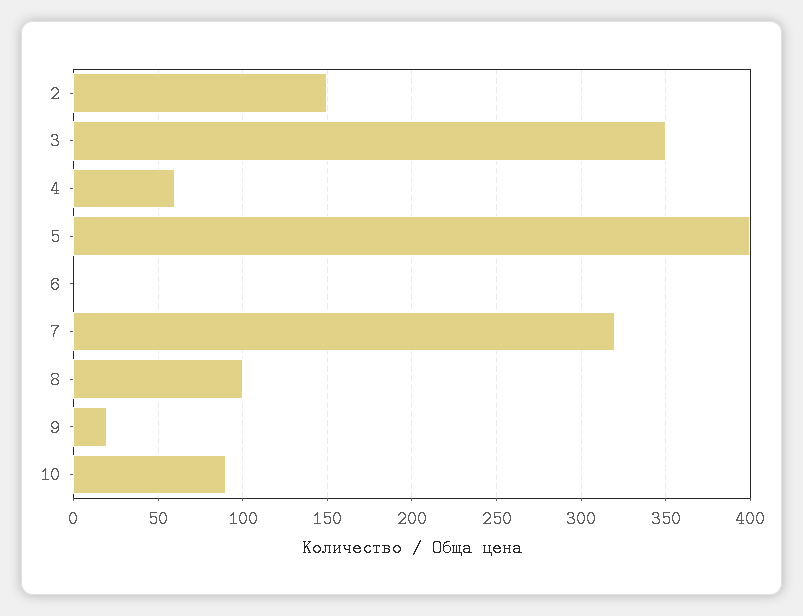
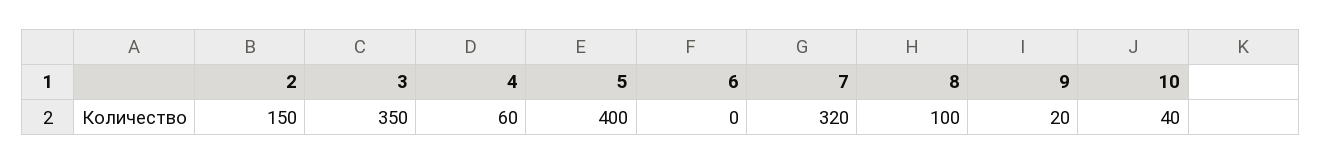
  {
    "2": 150,
    "3": 350,
    "4": 60,
    "5": 400,
    "6": 0,
    "7": 320,
    "8": 100,
    "9": 20,
-   "10": 90
+   "10": 40
  }

